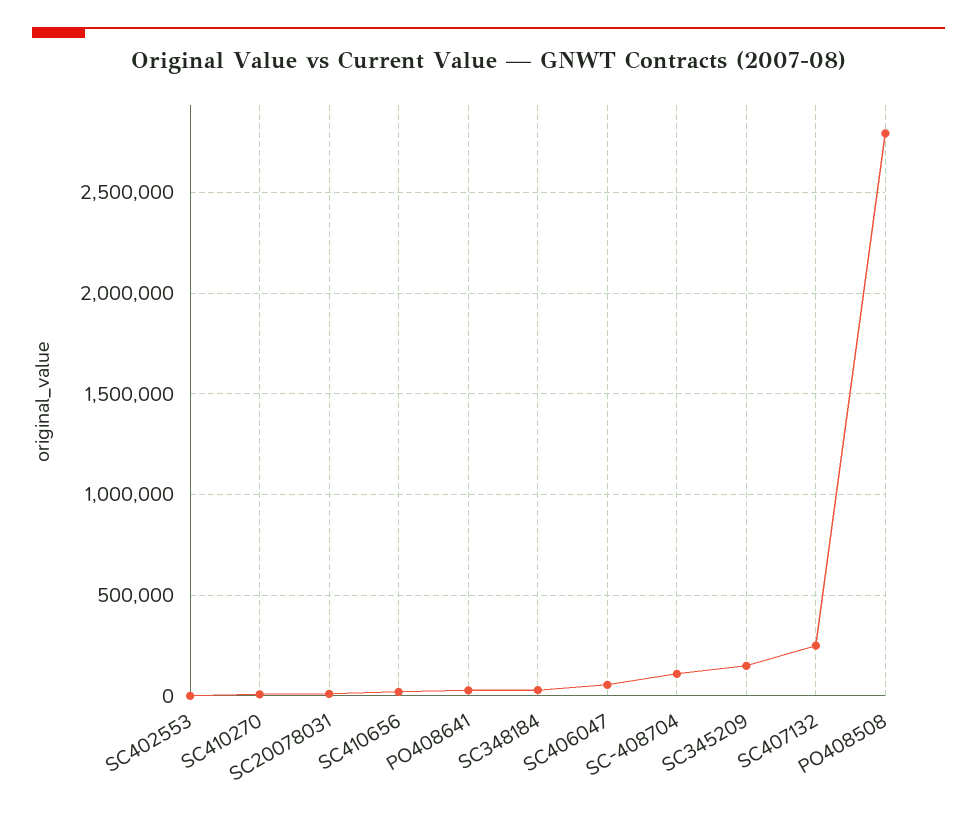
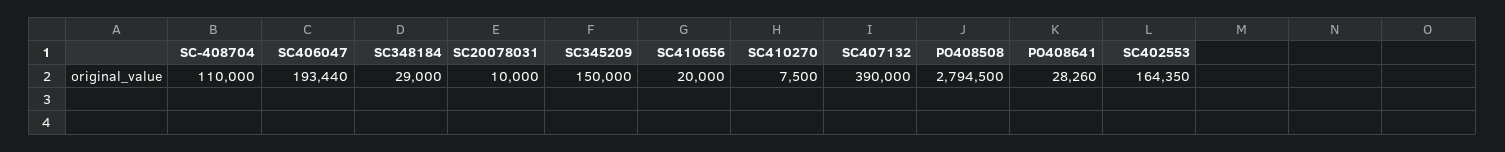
  {
-   "SC402553": 0,
+   "SC402553": 164350,
    "SC410270": 7500,
    "SC20078031": 10000,
    "SC410656": 20000,
    "PO408641": 28260,
    "SC348184": 29000,
-   "SC406047": 50000,
+   "SC406047": 193440,
    "SC-408704": 110000,
    "SC345209": 150000,
-   "SC407132": 250000,
+   "SC407132": 390000,
    "PO408508": 2794500
  }

